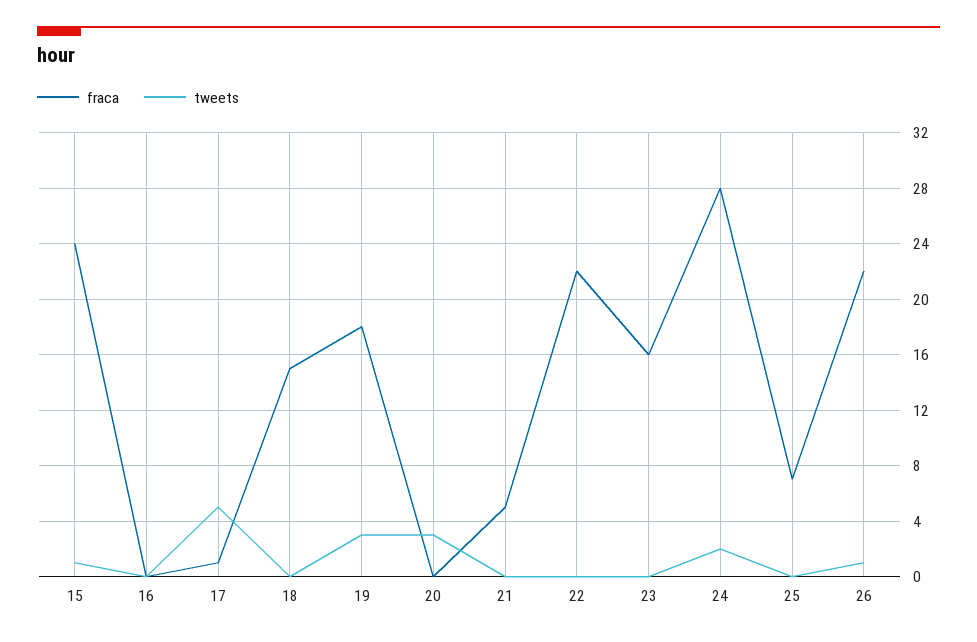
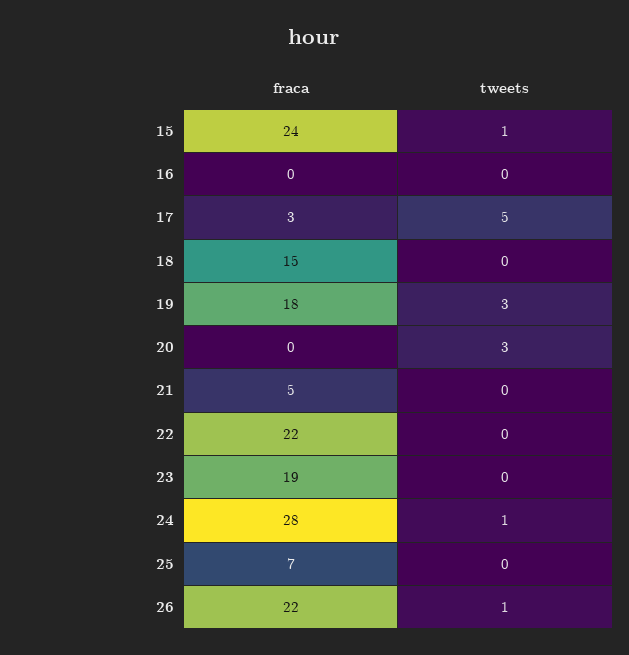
  {
    "fraca": {
      "15": 24,
      "16": 0,
-     "17": 1,
+     "17": 3,
      "18": 15,
      "19": 18,
      "20": 0,
      "21": 5,
      "22": 22,
-     "23": 16,
+     "23": 19,
      "24": 28,
      "25": 7,
      "26": 22
    },
    "tweets": {
      "15": 1,
      "16": 0,
      "17": 5,
      "18": 0,
      "19": 3,
      "20": 3,
      "21": 0,
      "22": 0,
      "23": 0,
-     "24": 2,
+     "24": 1,
      "25": 0,
      "26": 1
    }
  }

